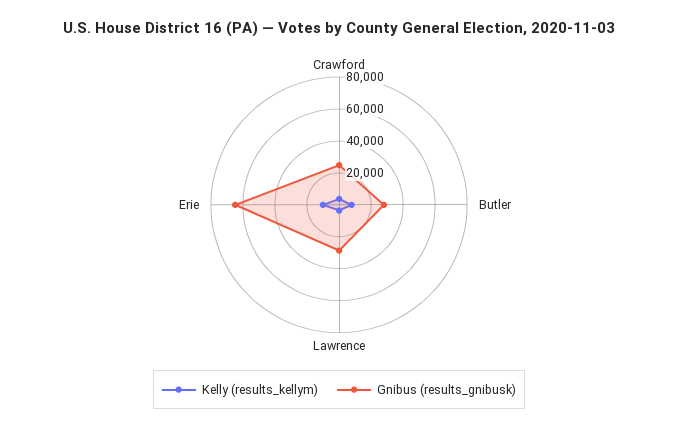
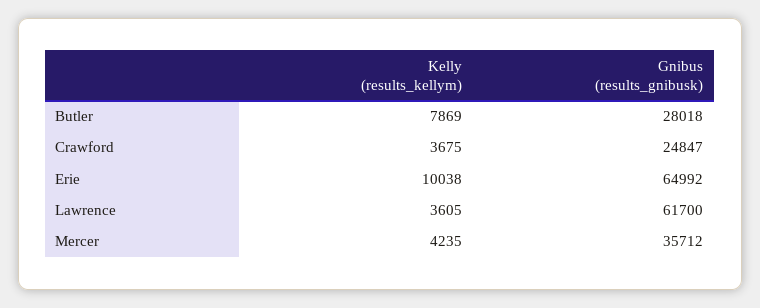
  {
    "Kelly (results_kellym)": {
      "Crawford": 3675,
      "Butler": 7869,
      "Lawrence": 3605,
-     "Erie": 10038
+     "Erie": 10038,
+     "Mercer": 4235
    },
    "Gnibus (results_gnibusk)": {
      "Crawford": 24847,
      "Butler": 28018,
-     "Lawrence": 30000,
+     "Lawrence": 61700,
-     "Erie": 64992
+     "Erie": 64992,
+     "Mercer": 35712
    }
  }

